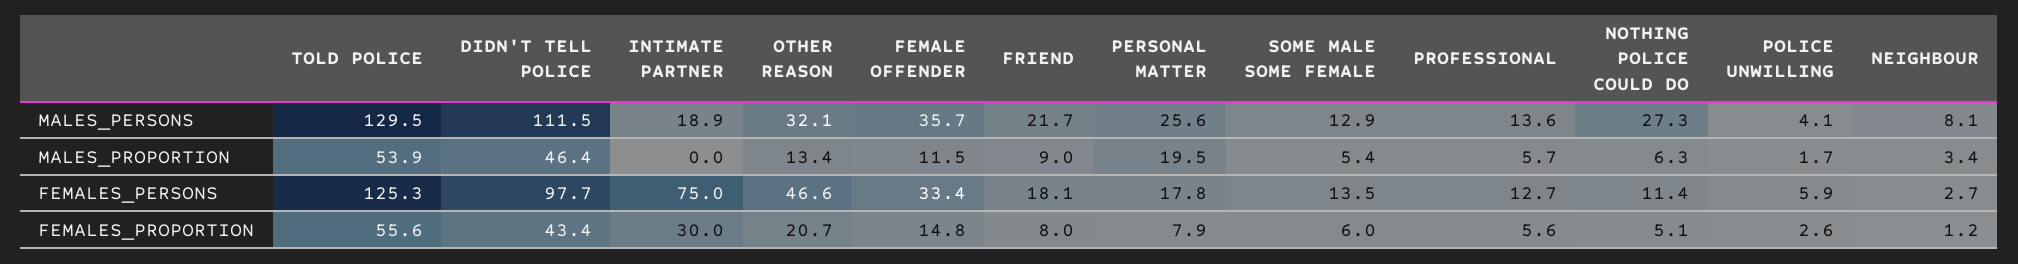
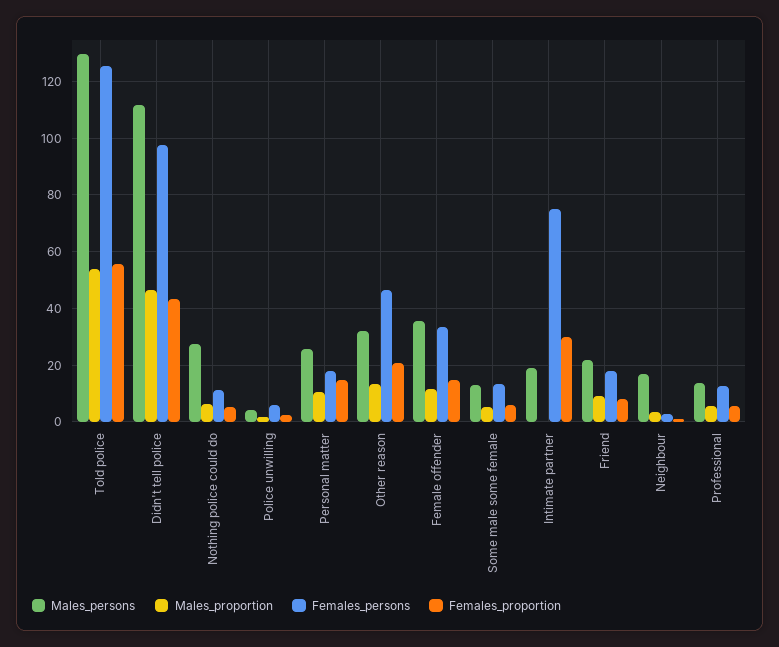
  {
    "MALES_PERSONS": {
      "TOLD POLICE": 129.5,
      "DIDN'T TELL POLICE": 111.5,
      "INTIMATE PARTNER": 18.9,
      "OTHER REASON": 32.1,
      "FEMALE OFFENDER": 35.7,
      "FRIEND": 21.7,
      "PERSONAL MATTER": 25.6,
      "SOME MALE SOME FEMALE": 12.9,
      "PROFESSIONAL": 13.6,
      "NOTHING POLICE COULD DO": 27.3,
      "POLICE UNWILLING": 4.1,
-     "NEIGHBOUR": 8.1
+     "NEIGHBOUR": 17.5
    },
    "MALES_PROPORTION": {
      "TOLD POLICE": 53.9,
      "DIDN'T TELL POLICE": 46.4,
      "INTIMATE PARTNER": 0,
      "OTHER REASON": 13.4,
      "FEMALE OFFENDER": 11.5,
      "FRIEND": 9,
-     "PERSONAL MATTER": 19.5,
+     "PERSONAL MATTER": 10,
      "SOME MALE SOME FEMALE": 5.4,
      "PROFESSIONAL": 5.7,
      "NOTHING POLICE COULD DO": 6.3,
      "POLICE UNWILLING": 1.7,
      "NEIGHBOUR": 3.4
    },
    "FEMALES_PERSONS": {
      "TOLD POLICE": 125.3,
      "DIDN'T TELL POLICE": 97.7,
      "INTIMATE PARTNER": 75,
      "OTHER REASON": 46.6,
      "FEMALE OFFENDER": 33.4,
      "FRIEND": 18.1,
      "PERSONAL MATTER": 17.8,
      "SOME MALE SOME FEMALE": 13.5,
      "PROFESSIONAL": 12.7,
      "NOTHING POLICE COULD DO": 11.4,
      "POLICE UNWILLING": 5.9,
      "NEIGHBOUR": 2.7
    },
    "FEMALES_PROPORTION": {
      "TOLD POLICE": 55.6,
      "DIDN'T TELL POLICE": 43.4,
      "INTIMATE PARTNER": 30,
      "OTHER REASON": 20.7,
      "FEMALE OFFENDER": 14.8,
      "FRIEND": 8,
-     "PERSONAL MATTER": 7.9,
+     "PERSONAL MATTER": 15,
      "SOME MALE SOME FEMALE": 6,
      "PROFESSIONAL": 5.6,
      "NOTHING POLICE COULD DO": 5.1,
      "POLICE UNWILLING": 2.6,
      "NEIGHBOUR": 1.2
    }
  }

